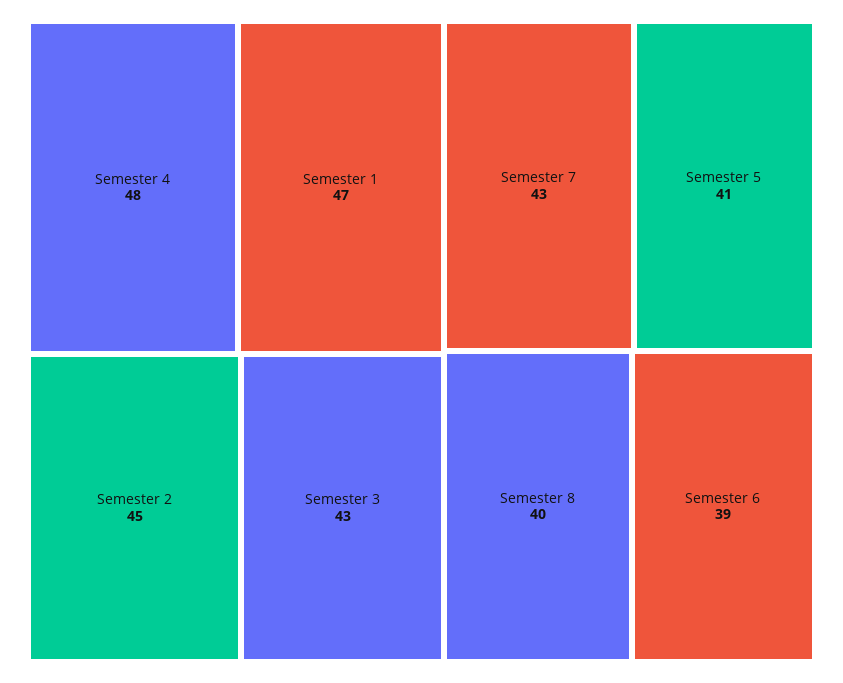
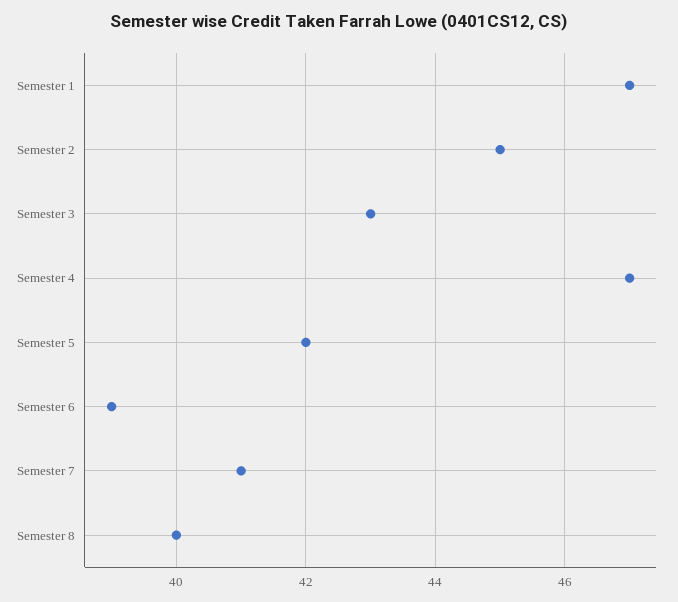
  {
-   "Semester 4": 48,
+   "Semester 4": 47,
    "Semester 1": 47,
    "Semester 2": 45,
    "Semester 3": 43,
-   "Semester 7": 43,
+   "Semester 7": 41,
-   "Semester 5": 41,
+   "Semester 5": 42,
    "Semester 8": 40,
    "Semester 6": 39
  }

